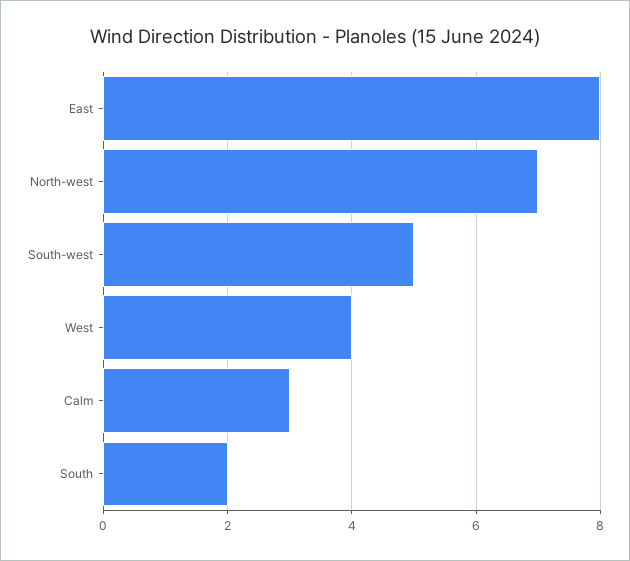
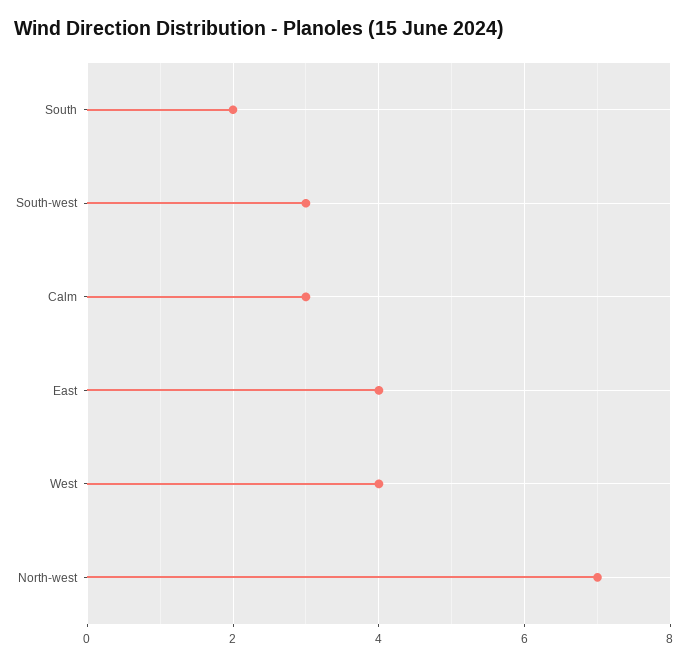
  {
-   "East": 8,
+   "East": 4,
    "North-west": 7,
-   "South-west": 5,
+   "South-west": 3,
    "West": 4,
    "Calm": 3,
    "South": 2
  }

